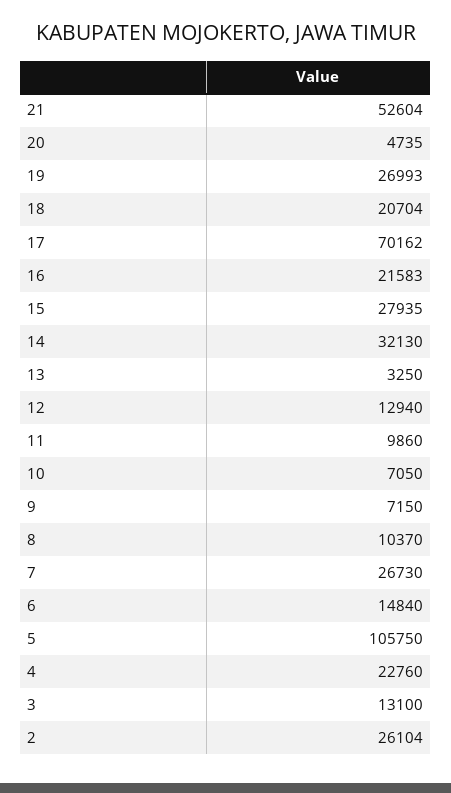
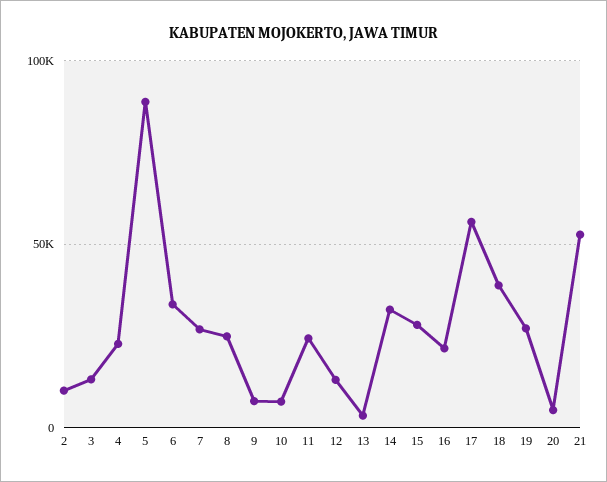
  {
    "21": 52604,
    "20": 4735,
    "19": 26993,
-   "18": 20704,
+   "18": 40000,
-   "17": 70162,
+   "17": 55000,
    "16": 21583,
    "15": 27935,
    "14": 32130,
    "13": 3250,
    "12": 12940,
-   "11": 9860,
+   "11": 25000,
    "10": 7050,
    "9": 7150,
-   "8": 10370,
+   "8": 25000,
    "7": 26730,
-   "6": 14840,
+   "6": 35000,
-   "5": 105750,
+   "5": 90000,
    "4": 22760,
    "3": 13100,
-   "2": 26104
+   "2": 10000
  }

